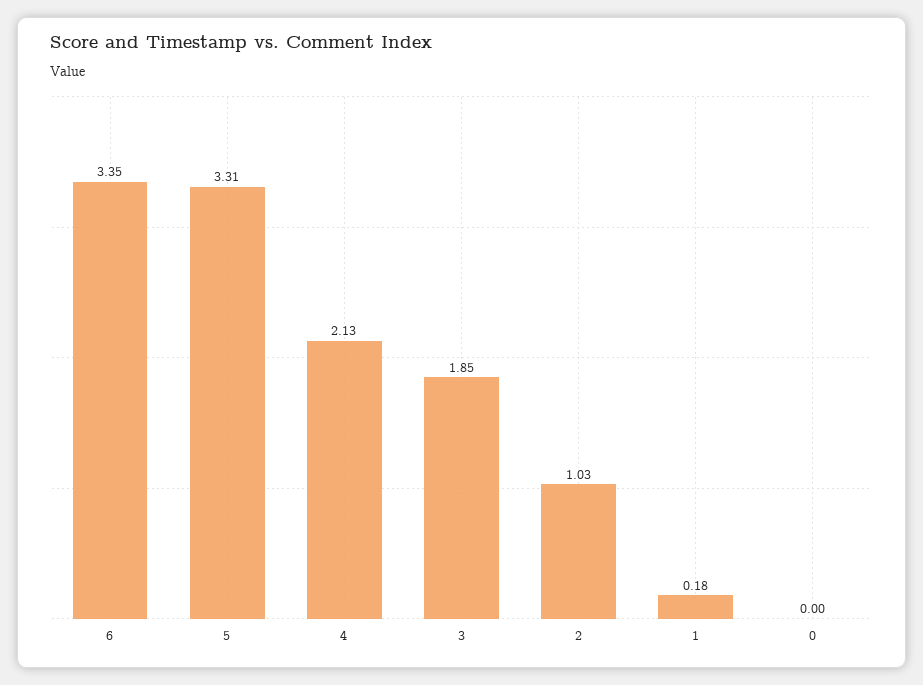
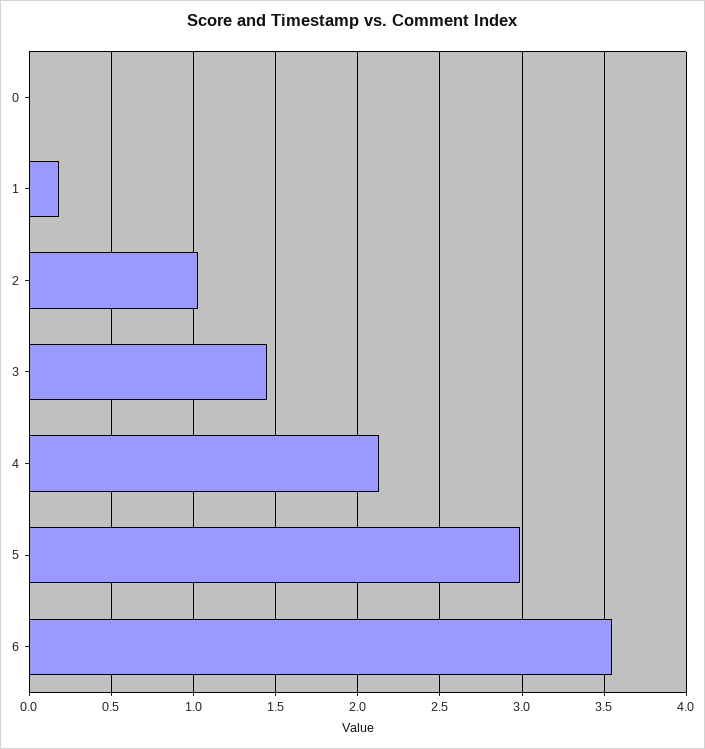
  {
-   "6": 3.35,
+   "6": 3.55,
-   "5": 3.31,
+   "5": 3,
    "4": 2.13,
-   "3": 1.85,
+   "3": 1.45,
    "2": 1.03,
    "1": 0.18,
    "0": 0
  }

